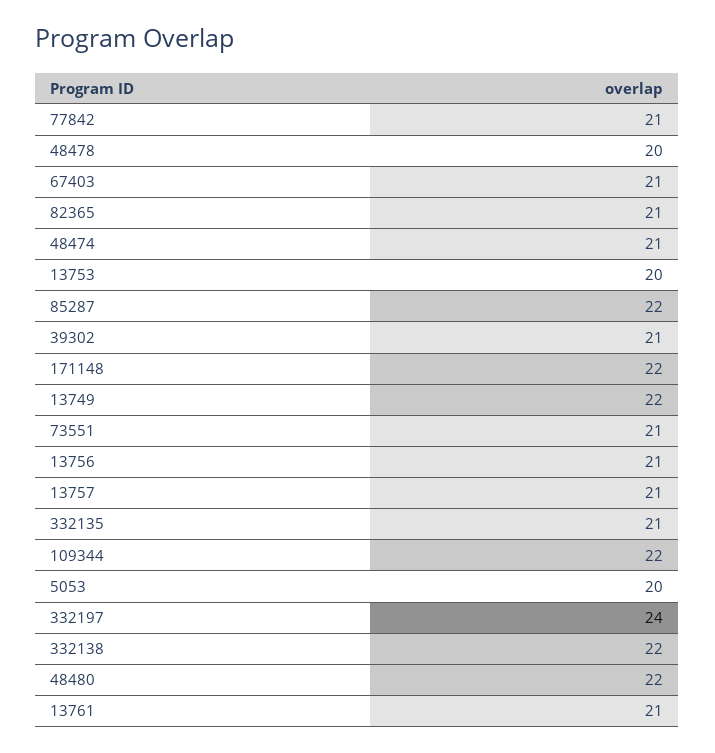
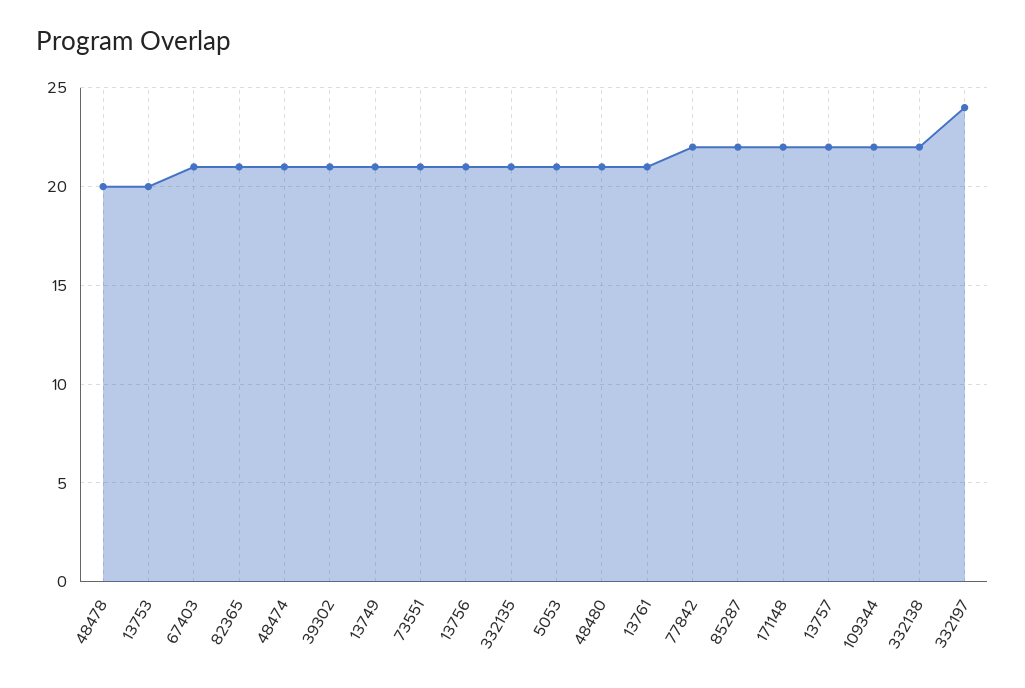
  {
-   "77842": 21,
+   "77842": 22,
    "48478": 20,
    "67403": 21,
    "82365": 21,
    "48474": 21,
    "13753": 20,
    "85287": 22,
    "39302": 21,
    "171148": 22,
-   "13749": 22,
+   "13749": 21,
    "73551": 21,
    "13756": 21,
-   "13757": 21,
+   "13757": 22,
    "332135": 21,
    "109344": 22,
-   "5053": 20,
+   "5053": 21,
    "332197": 24,
    "332138": 22,
-   "48480": 22,
+   "48480": 21,
    "13761": 21
  }

